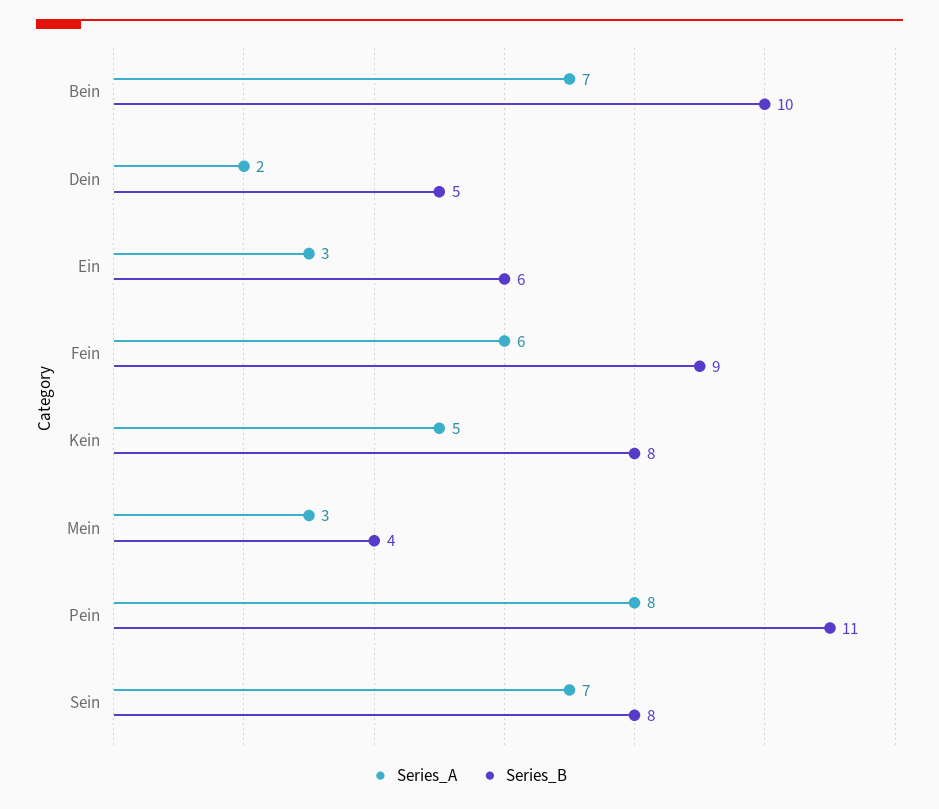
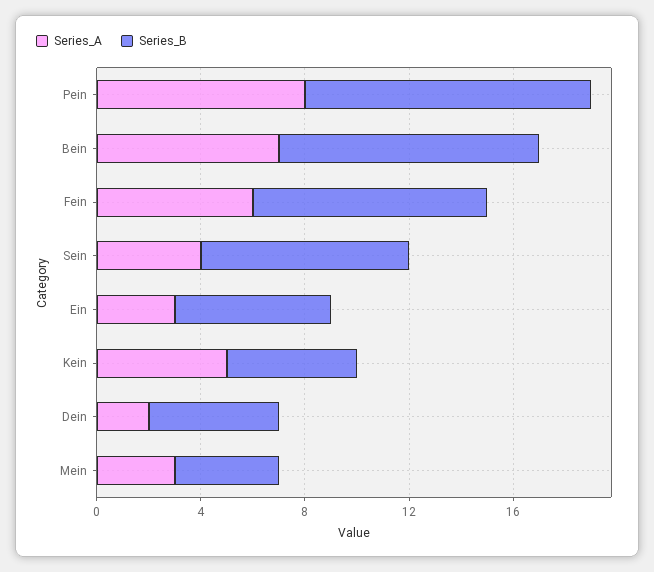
  {
    "Series_A": {
      "Bein": 7,
      "Dein": 2,
      "Ein": 3,
      "Fein": 6,
      "Kein": 5,
      "Mein": 3,
      "Pein": 8,
-     "Sein": 7
+     "Sein": 4
    },
    "Series_B": {
      "Bein": 10,
      "Dein": 5,
      "Ein": 6,
      "Fein": 9,
-     "Kein": 8,
+     "Kein": 5,
      "Mein": 4,
      "Pein": 11,
      "Sein": 8
    }
  }

